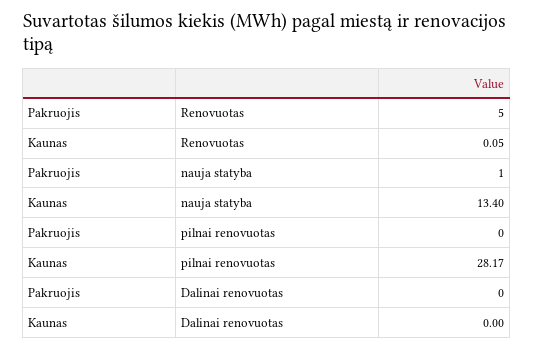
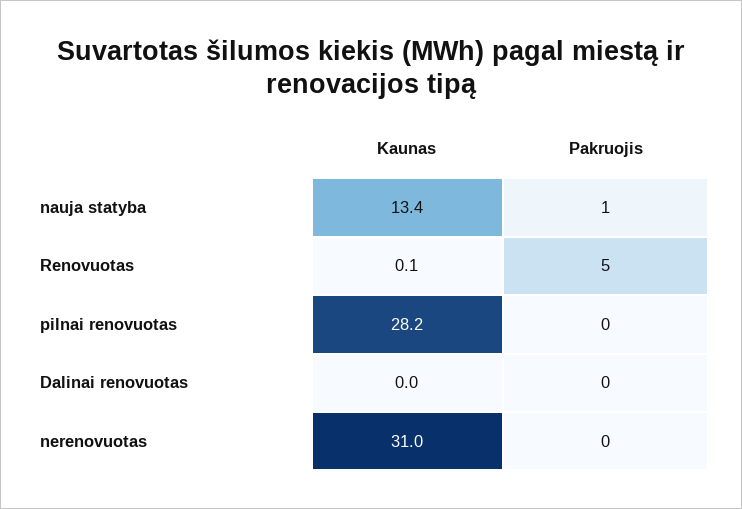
  {
    "Pakruojis": {
      "Renovuotas": 5,
      "nauja statyba": 1,
      "pilnai renovuotas": 0,
-     "Dalinai renovuotas": 0
+     "Dalinai renovuotas": 0,
+     "nerenovuotas": 0
    },
    "Kaunas": {
      "Renovuotas": 0.05,
      "nauja statyba": 13.4,
      "pilnai renovuotas": 28.17,
-     "Dalinai renovuotas": 0
+     "Dalinai renovuotas": 0,
+     "nerenovuotas": 31
    }
  }

